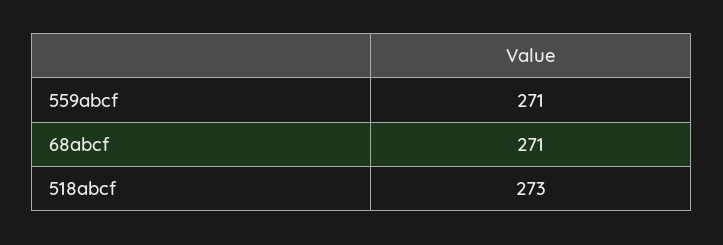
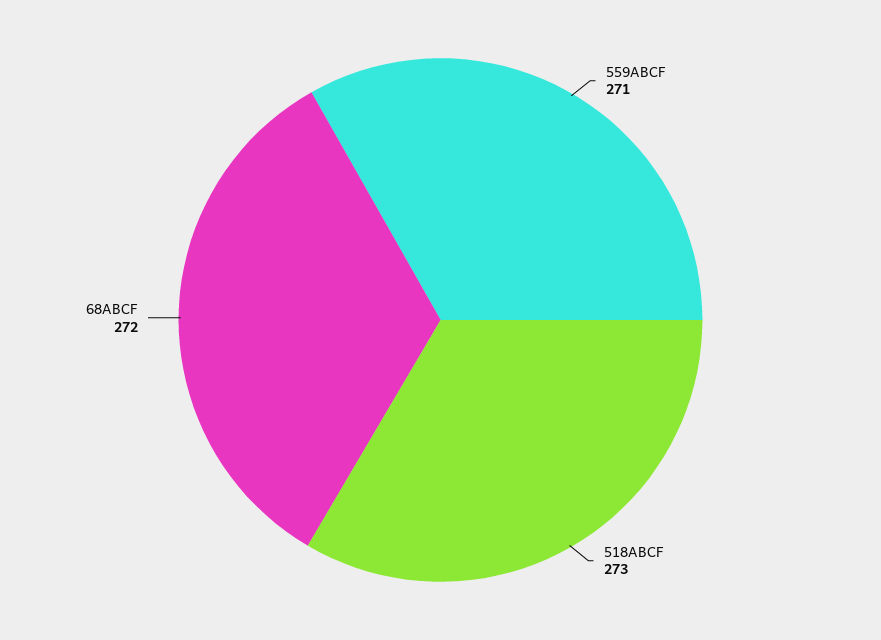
  {
    "559abcf": 271,
-   "68abcf": 271,
+   "68abcf": 272,
    "518abcf": 273
  }

